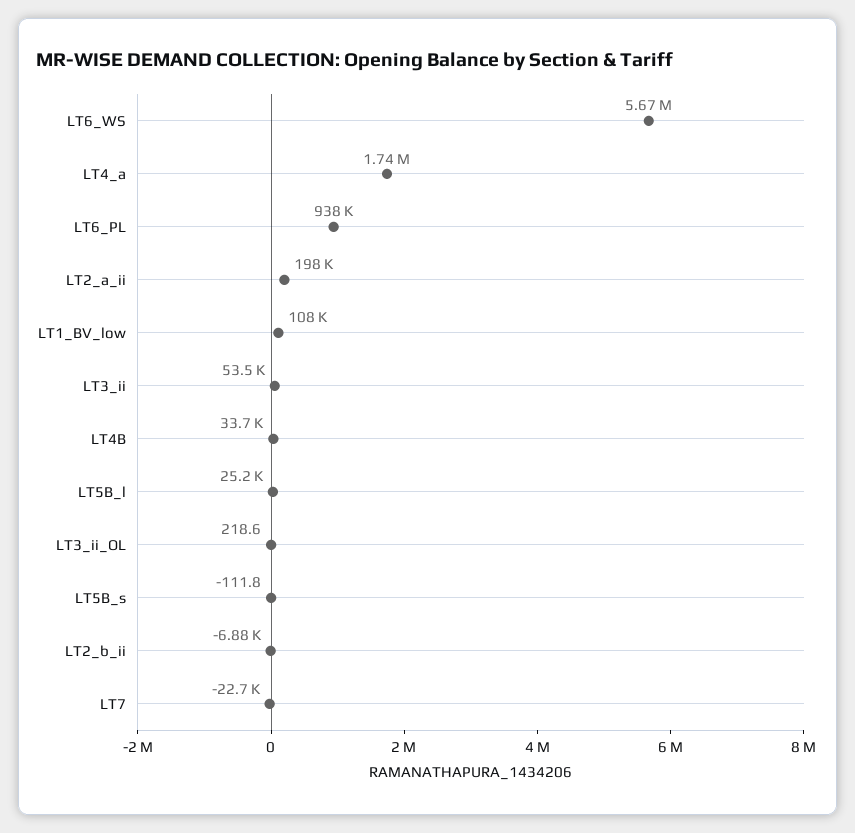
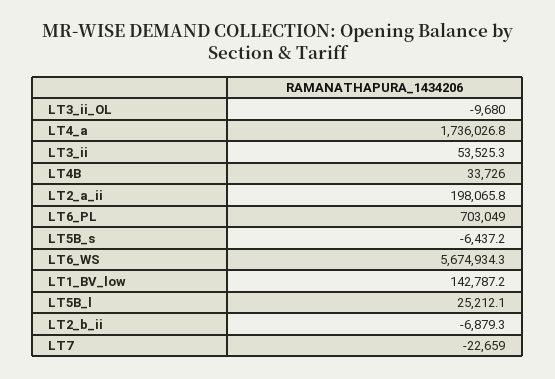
  {
    "LT6_WS": 5674934.3,
    "LT4_a": 1736026.8,
-   "LT6_PL": 938000,
+   "LT6_PL": 703049,
    "LT2_a_ii": 198065.8,
-   "LT1_BV_low": 108000,
+   "LT1_BV_low": 142787.2,
    "LT3_ii": 53525.3,
    "LT4B": 33726,
    "LT5B_l": 25212.1,
-   "LT3_ii_OL": 218.6,
+   "LT3_ii_OL": -9680,
-   "LT5B_s": -111.8,
+   "LT5B_s": -6437.2,
    "LT2_b_ii": -6879.3,
    "LT7": -22659
  }

